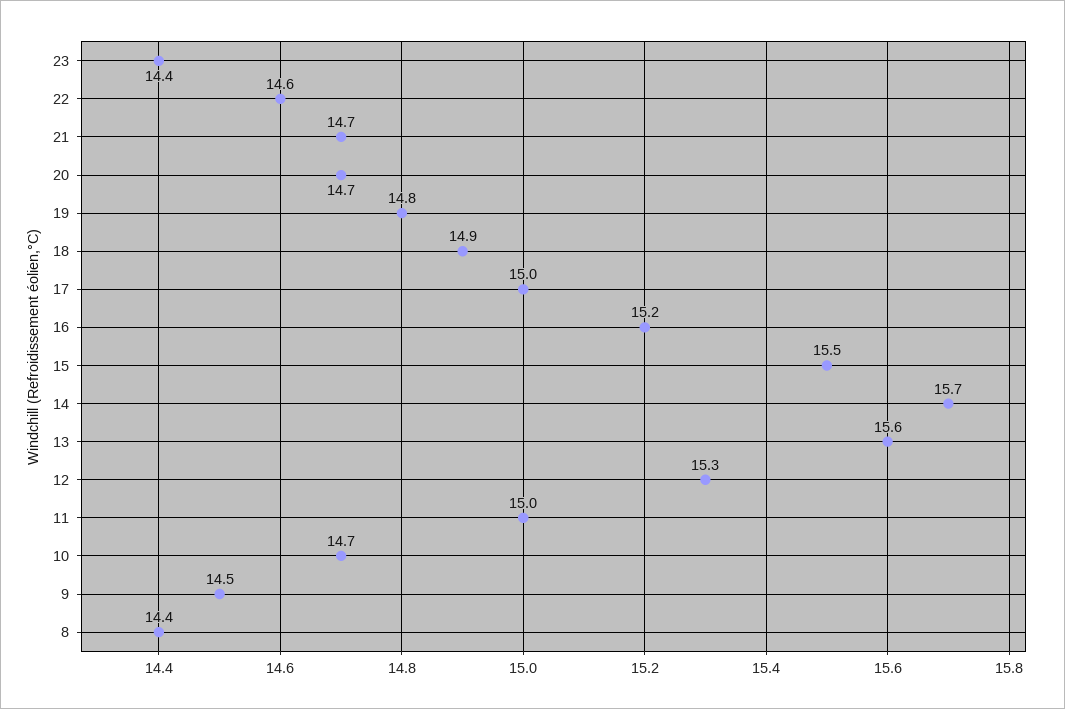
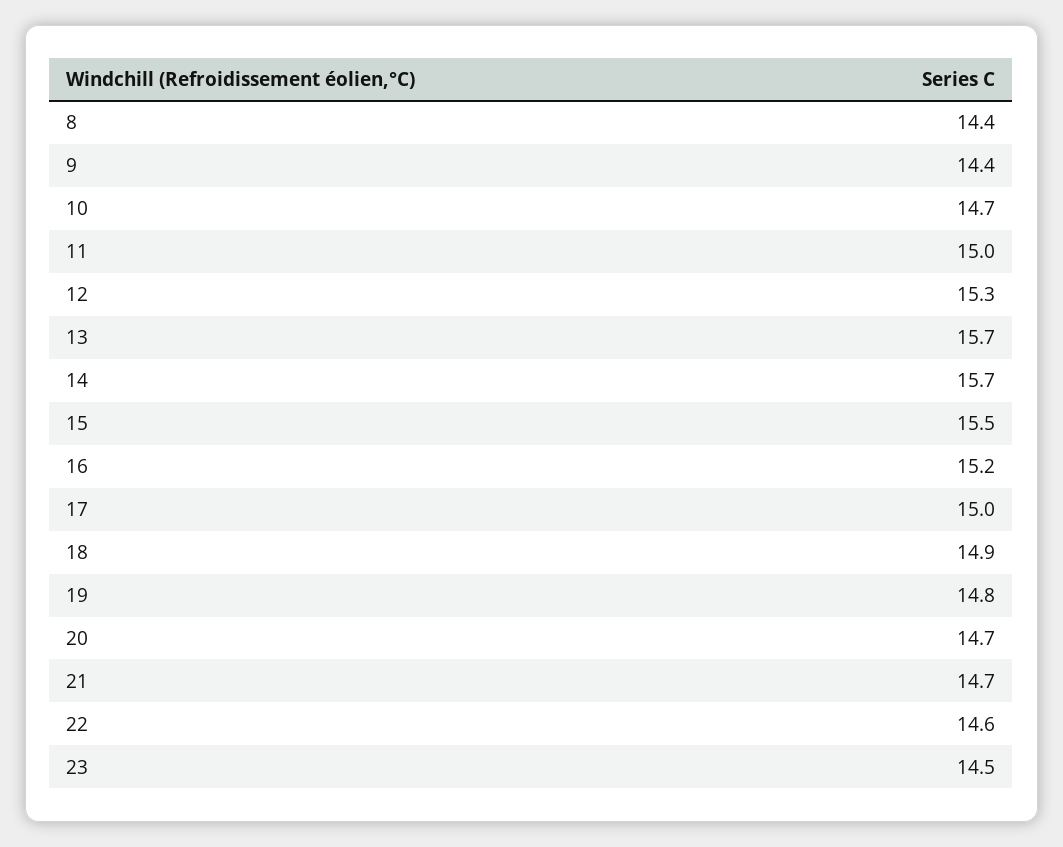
  {
-   "23": 14.4,
+   "23": 14.5,
    "22": 14.6,
    "21": 14.7,
    "20": 14.7,
    "19": 14.8,
    "18": 14.9,
    "17": 15,
    "16": 15.2,
    "15": 15.5,
    "14": 15.7,
-   "13": 15.6,
+   "13": 15.7,
    "12": 15.3,
    "11": 15,
    "10": 14.7,
-   "9": 14.5,
+   "9": 14.4,
    "8": 14.4
  }

